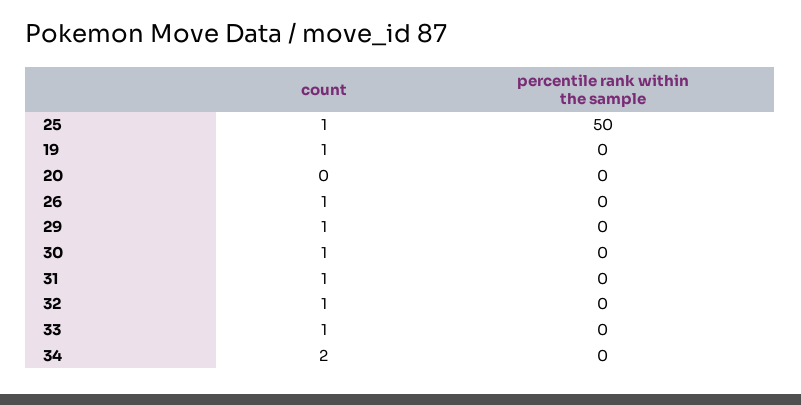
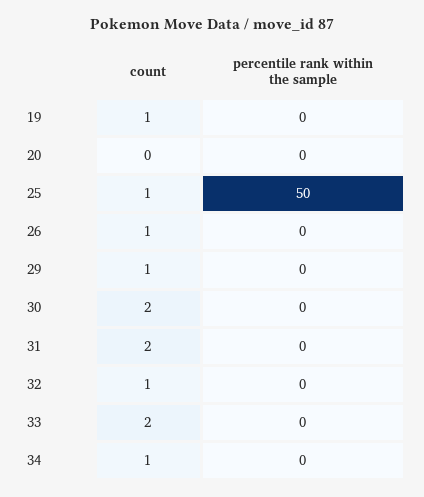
  {
    "count": {
      "25": 1,
      "19": 1,
      "20": 0,
      "26": 1,
      "29": 1,
-     "30": 1,
+     "30": 2,
-     "31": 1,
+     "31": 2,
      "32": 1,
-     "33": 1,
+     "33": 2,
-     "34": 2
+     "34": 1
    },
    "percentile rank within the sample": {
      "25": 50,
      "19": 0,
      "20": 0,
      "26": 0,
      "29": 0,
      "30": 0,
      "31": 0,
      "32": 0,
      "33": 0,
      "34": 0
    }
  }

